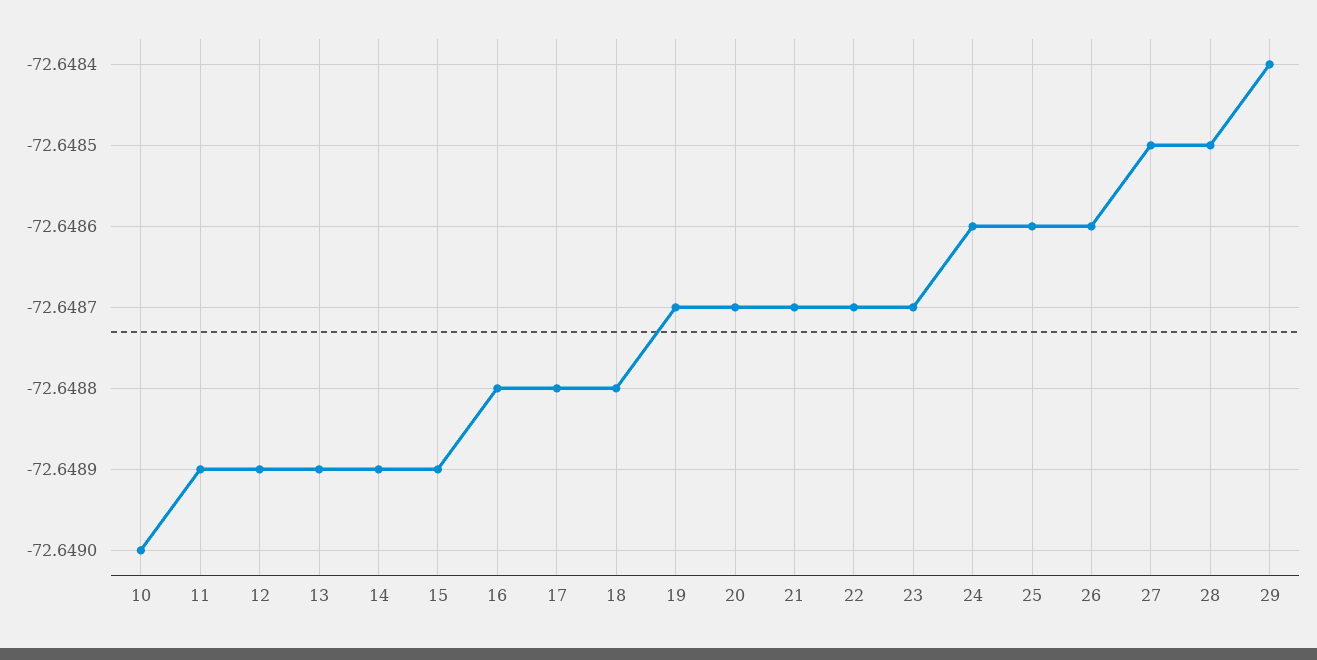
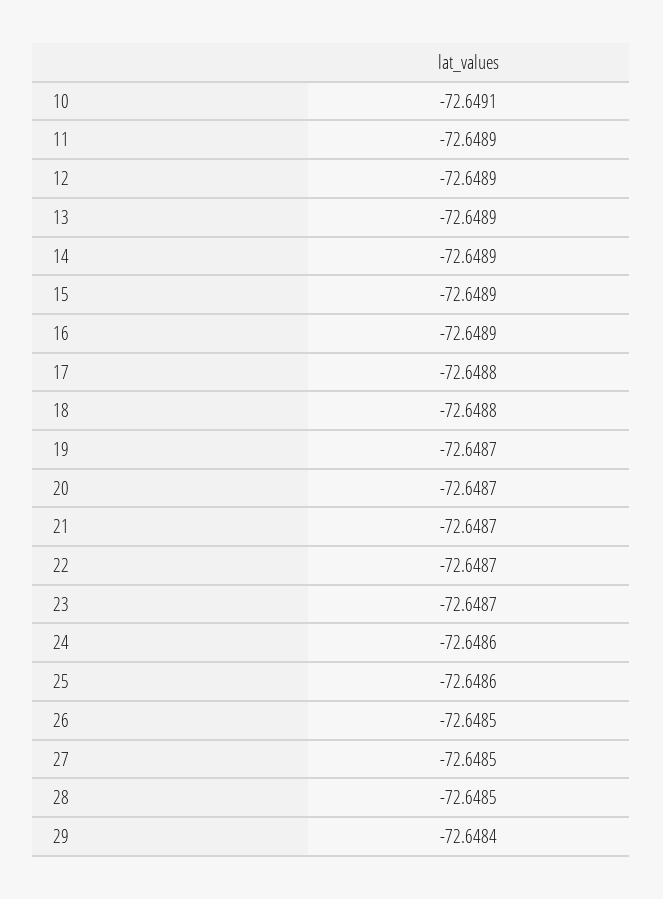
  {
-   "10": -72.649,
+   "10": -72.6491,
    "11": -72.6489,
    "12": -72.6489,
    "13": -72.6489,
    "14": -72.6489,
    "15": -72.6489,
-   "16": -72.6488,
+   "16": -72.6489,
    "17": -72.6488,
    "18": -72.6488,
    "19": -72.6487,
    "20": -72.6487,
    "21": -72.6487,
    "22": -72.6487,
    "23": -72.6487,
    "24": -72.6486,
    "25": -72.6486,
-   "26": -72.6486,
+   "26": -72.6485,
    "27": -72.6485,
    "28": -72.6485,
    "29": -72.6484
  }

